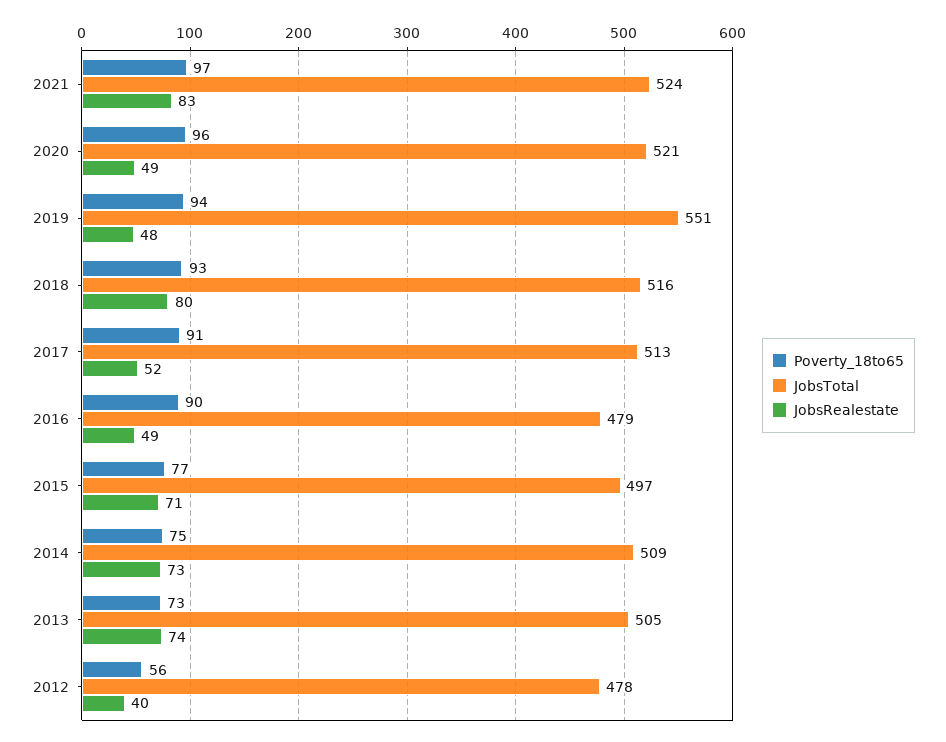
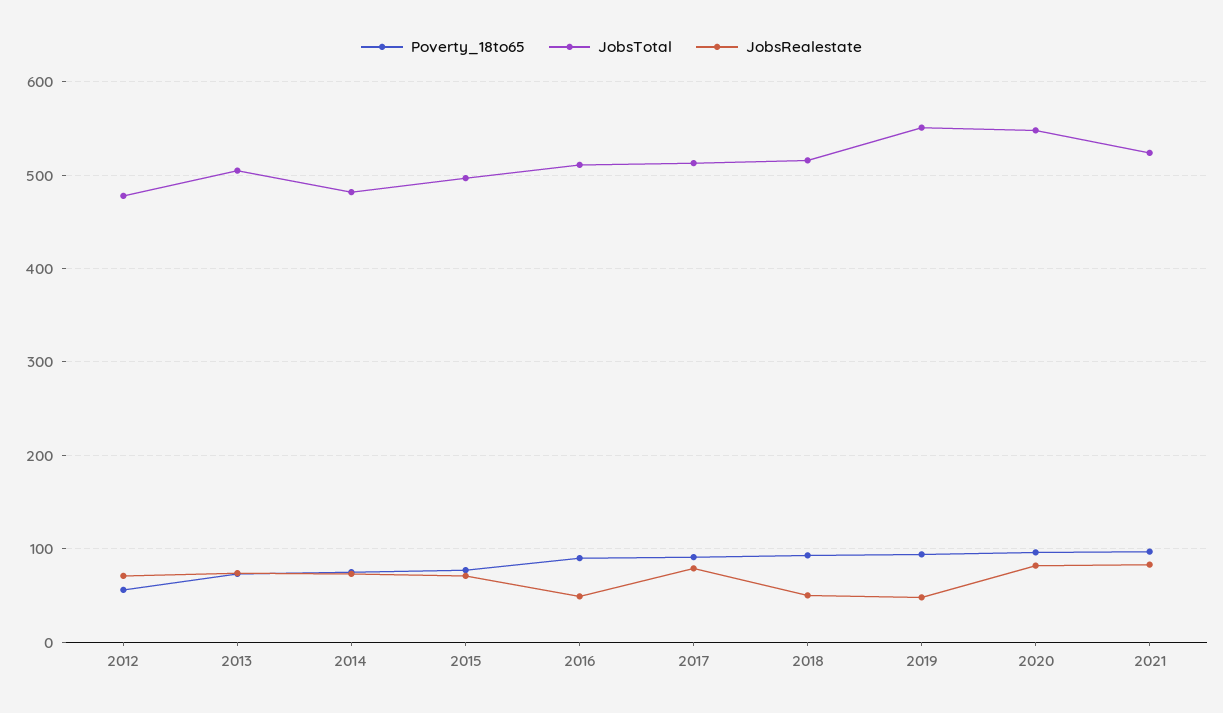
  {
    "Poverty_18to65": {
      "2021": 97,
      "2020": 96,
      "2019": 94,
      "2018": 93,
      "2017": 91,
      "2016": 90,
      "2015": 77,
      "2014": 75,
      "2013": 73,
      "2012": 56
    },
    "JobsTotal": {
      "2021": 524,
-     "2020": 521,
+     "2020": 550,
      "2019": 551,
      "2018": 516,
      "2017": 513,
-     "2016": 479,
+     "2016": 510,
      "2015": 497,
-     "2014": 509,
+     "2014": 480,
      "2013": 505,
      "2012": 478
    },
    "JobsRealestate": {
      "2021": 83,
-     "2020": 49,
+     "2020": 80,
      "2019": 48,
-     "2018": 80,
+     "2018": 50,
-     "2017": 52,
+     "2017": 80,
      "2016": 49,
      "2015": 71,
      "2014": 73,
      "2013": 74,
-     "2012": 40
+     "2012": 70
    }
  }

